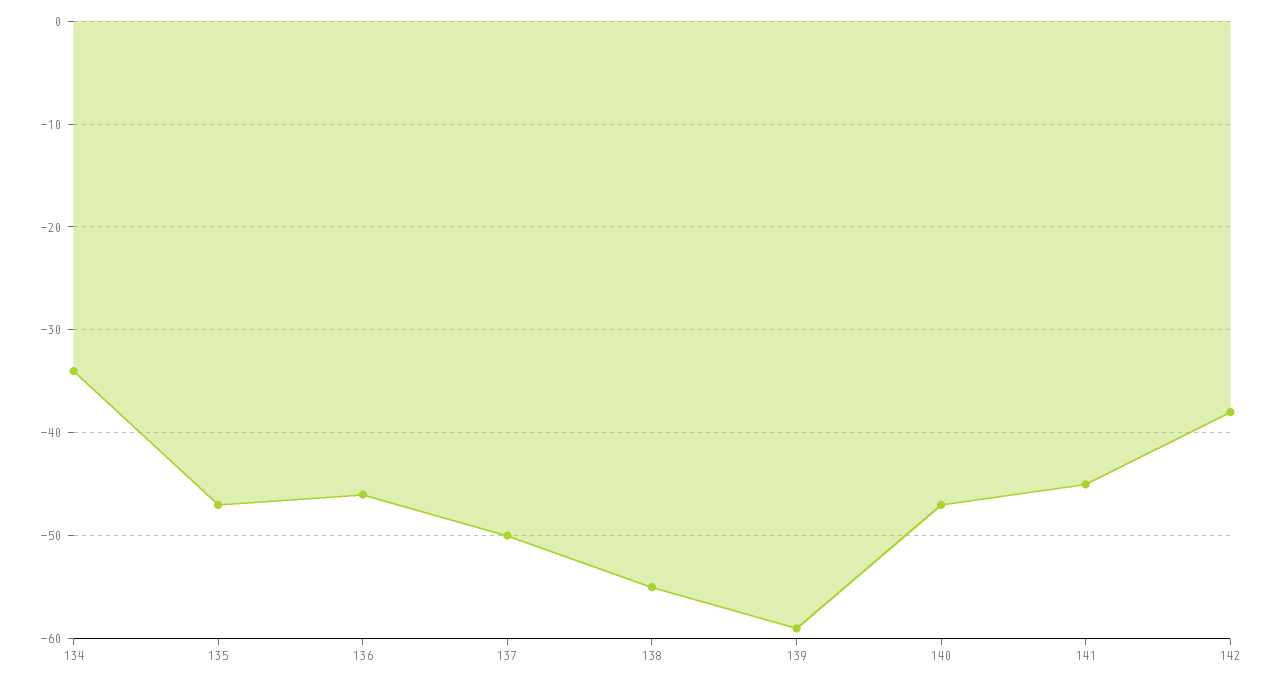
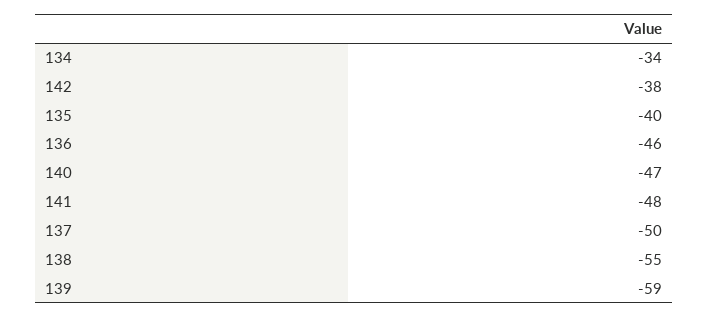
  {
    "134": -34,
-   "135": -47,
+   "135": -40,
    "136": -46,
    "137": -50,
    "138": -55,
    "139": -59,
    "140": -47,
-   "141": -45,
+   "141": -48,
    "142": -38
  }

